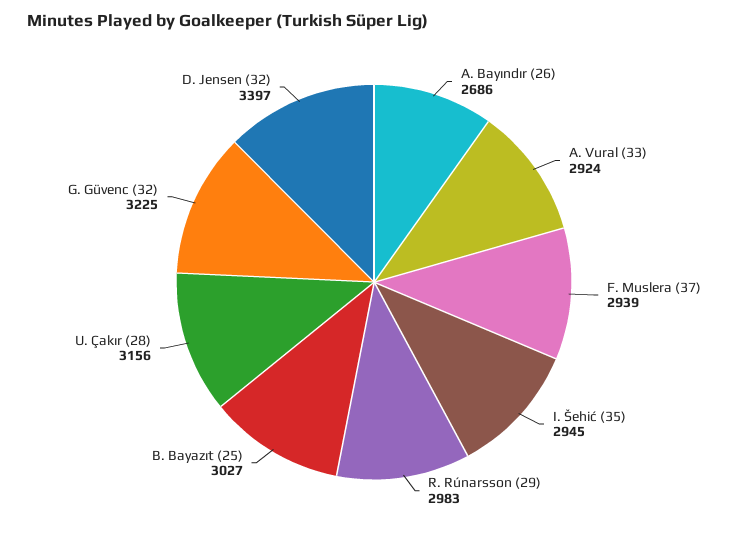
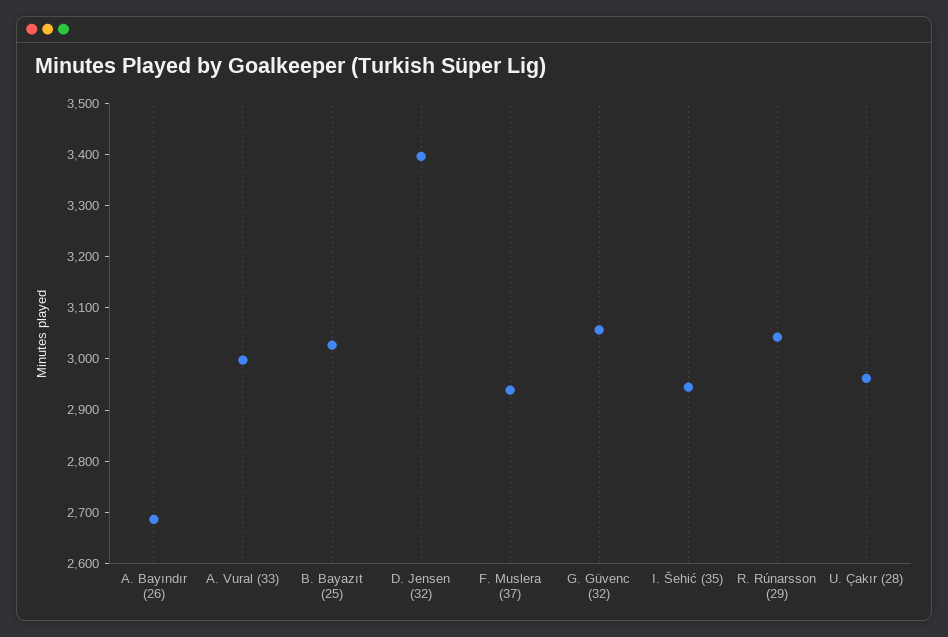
  {
    "A. Bayındır (26)": 2686,
-   "A. Vural (33)": 2924,
+   "A. Vural (33)": 3000,
    "F. Muslera (37)": 2939,
    "I. Šehić (35)": 2945,
-   "R. Rúnarsson (29)": 2983,
+   "R. Rúnarsson (29)": 3040,
    "B. Bayazıt (25)": 3027,
-   "U. Çakır (28)": 3156,
+   "U. Çakır (28)": 2960,
-   "G. Güvenc (32)": 3225,
+   "G. Güvenc (32)": 3060,
    "D. Jensen (32)": 3397
  }

